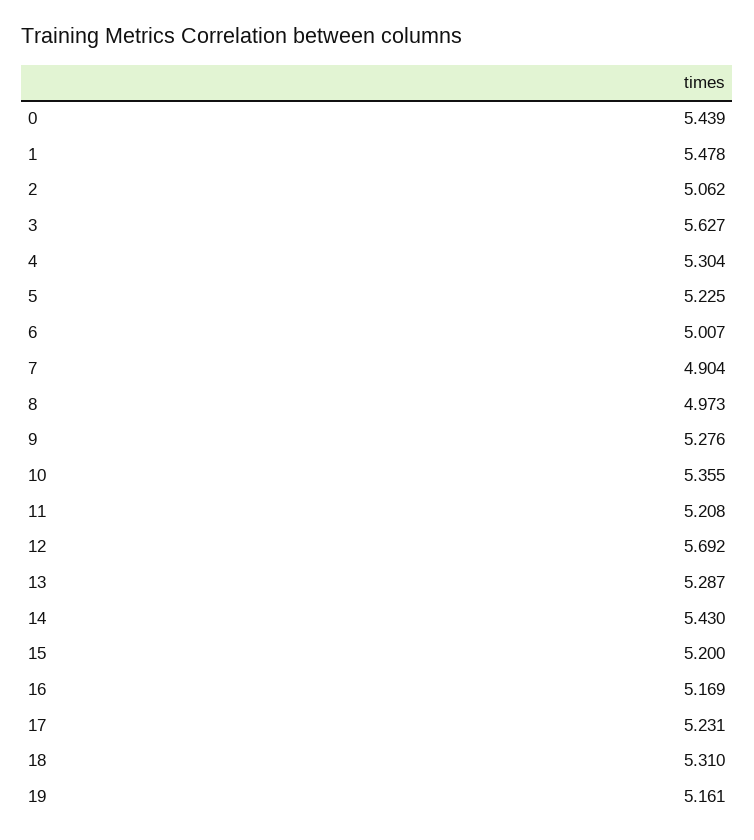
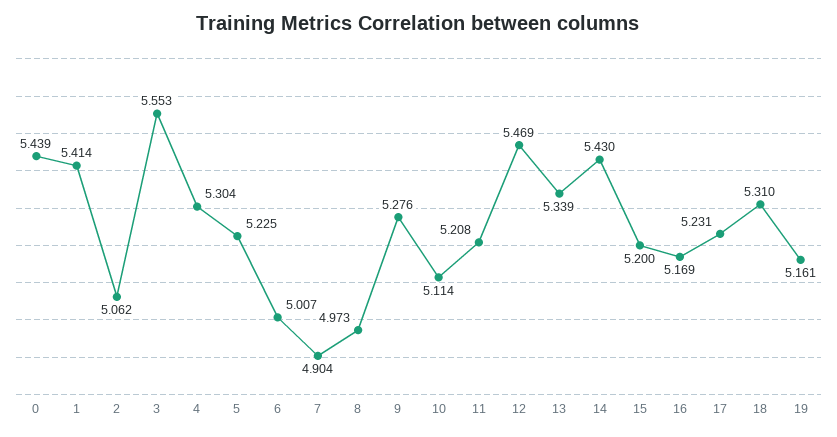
  {
    "0": 5.439,
-   "1": 5.478,
+   "1": 5.414,
    "2": 5.062,
-   "3": 5.627,
+   "3": 5.553,
    "4": 5.304,
    "5": 5.225,
    "6": 5.007,
    "7": 4.904,
    "8": 4.973,
    "9": 5.276,
-   "10": 5.355,
+   "10": 5.114,
    "11": 5.208,
-   "12": 5.692,
+   "12": 5.469,
-   "13": 5.287,
+   "13": 5.339,
    "14": 5.43,
    "15": 5.2,
    "16": 5.169,
    "17": 5.231,
    "18": 5.31,
    "19": 5.161
  }

